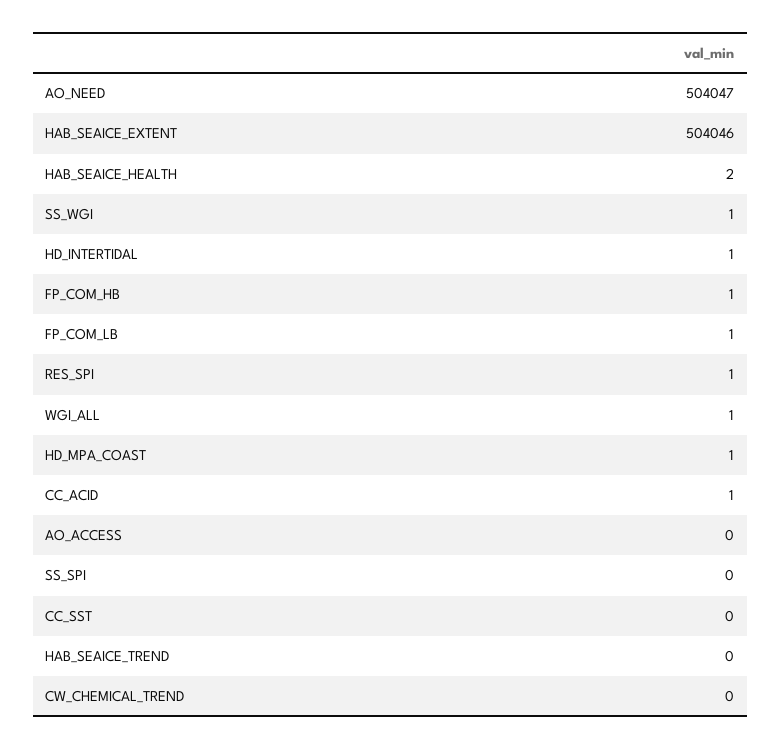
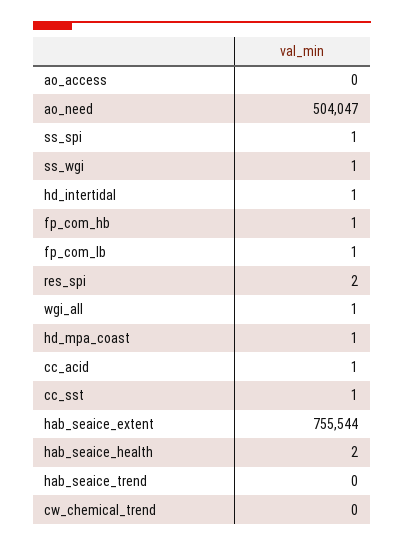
  {
    "AO_NEED": 504047,
-   "HAB_SEAICE_EXTENT": 504046,
+   "HAB_SEAICE_EXTENT": 755544,
    "HAB_SEAICE_HEALTH": 2,
    "SS_WGI": 1,
    "HD_INTERTIDAL": 1,
    "FP_COM_HB": 1,
    "FP_COM_LB": 1,
-   "RES_SPI": 1,
+   "RES_SPI": 2,
    "WGI_ALL": 1,
    "HD_MPA_COAST": 1,
    "CC_ACID": 1,
    "AO_ACCESS": 0,
-   "SS_SPI": 0,
+   "SS_SPI": 1,
-   "CC_SST": 0,
+   "CC_SST": 1,
    "HAB_SEAICE_TREND": 0,
    "CW_CHEMICAL_TREND": 0
  }

